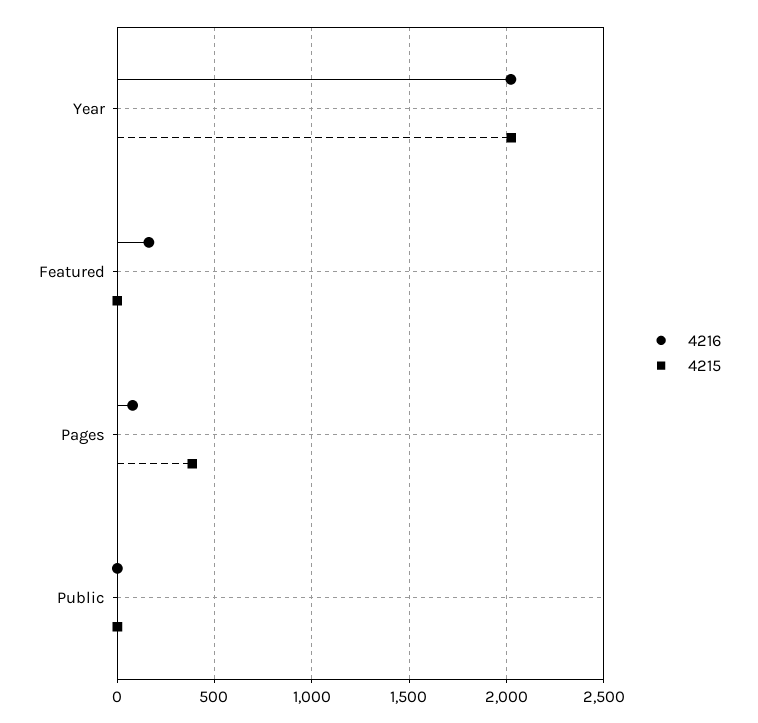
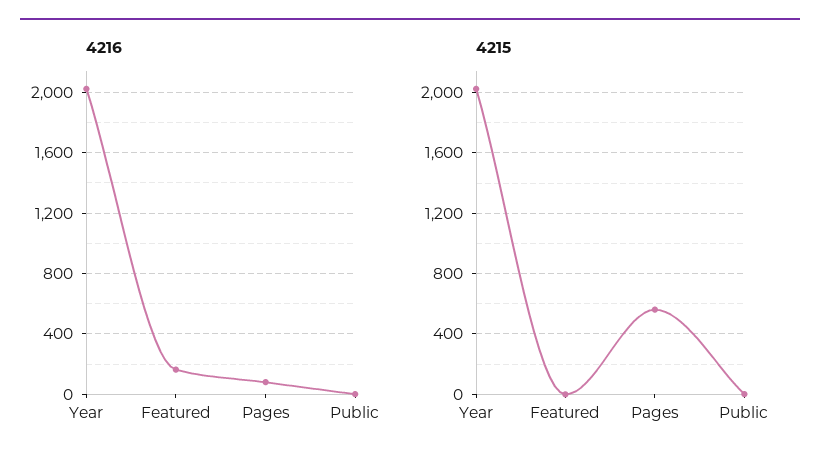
  {
    "4216": {
      "Year": 2000,
      "Featured": 150,
      "Pages": 100,
      "Public": 0
    },
    "4215": {
      "Year": 2000,
      "Featured": 0,
-     "Pages": 400,
+     "Pages": 550,
      "Public": 0
    }
  }

